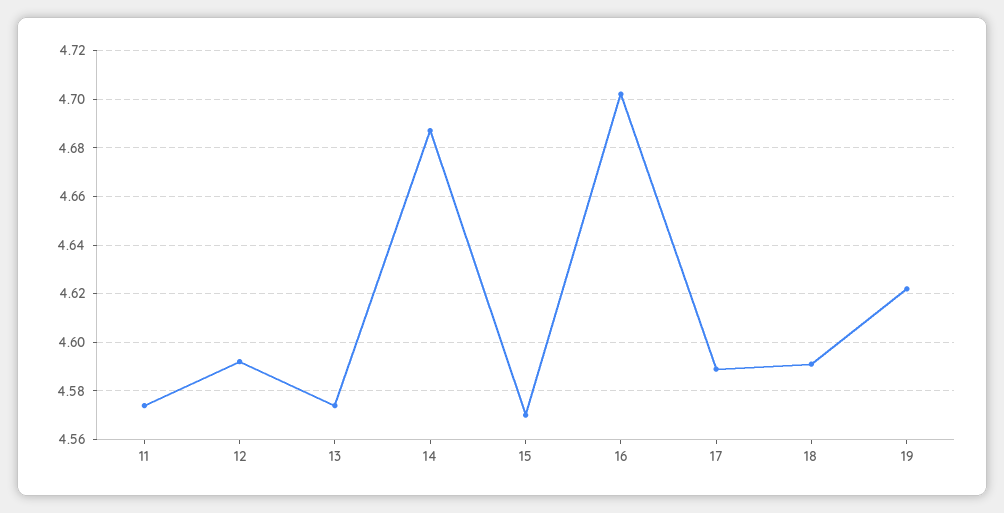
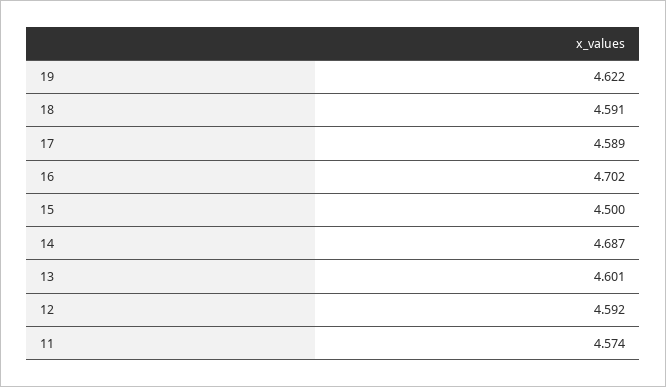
  {
    "11": 4.574,
    "12": 4.592,
-   "13": 4.575,
+   "13": 4.601,
    "14": 4.687,
-   "15": 4.57,
+   "15": 4.5,
    "16": 4.702,
    "17": 4.589,
    "18": 4.591,
    "19": 4.622
  }

